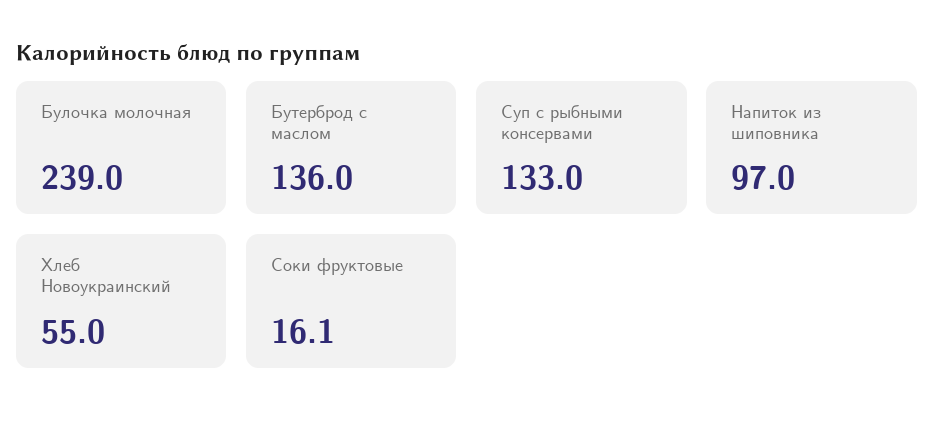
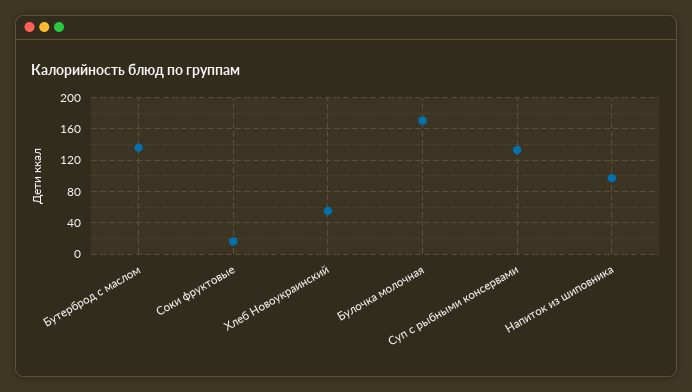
  {
-   "Булочка молочная": 239,
+   "Булочка молочная": 170,
    "Бутерброд с маслом": 136,
    "Суп с рыбными консервами": 133,
    "Напиток из шиповника": 97,
    "Хлеб Новоукраинский": 55,
    "Соки фруктовые": 16.1
  }

